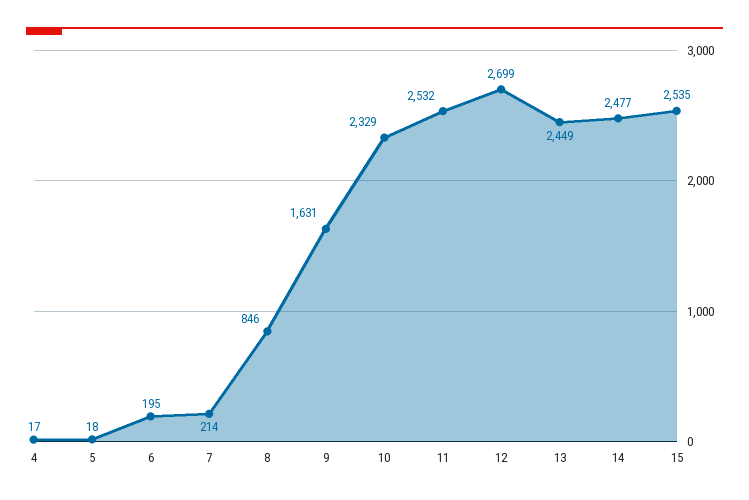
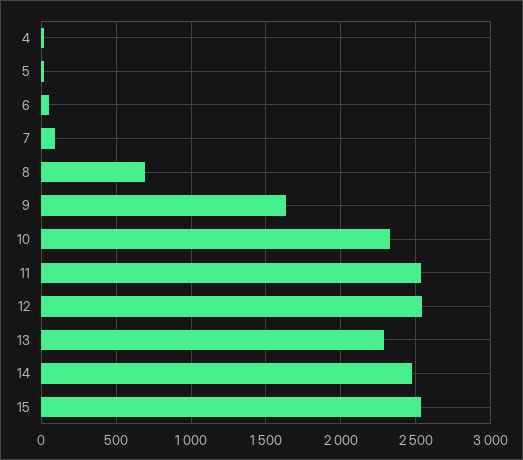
  {
    "4": 17,
    "5": 18,
-   "6": 195,
+   "6": 50,
-   "7": 214,
+   "7": 100,
-   "8": 846,
+   "8": 700,
    "9": 1631,
    "10": 2329,
    "11": 2532,
-   "12": 2699,
+   "12": 2550,
-   "13": 2449,
+   "13": 2300,
    "14": 2477,
    "15": 2535
  }

